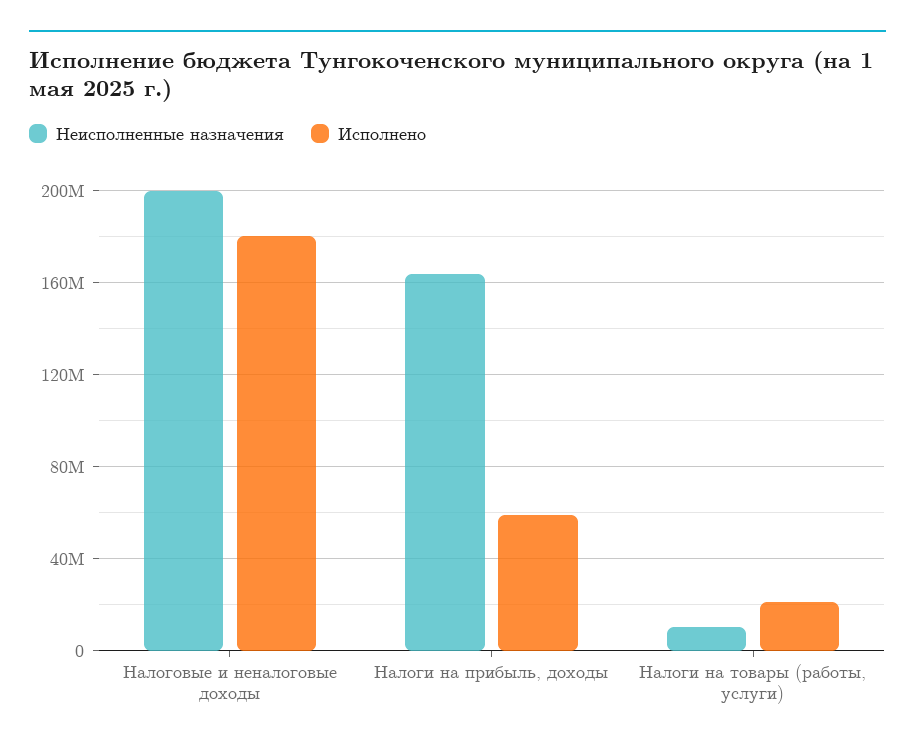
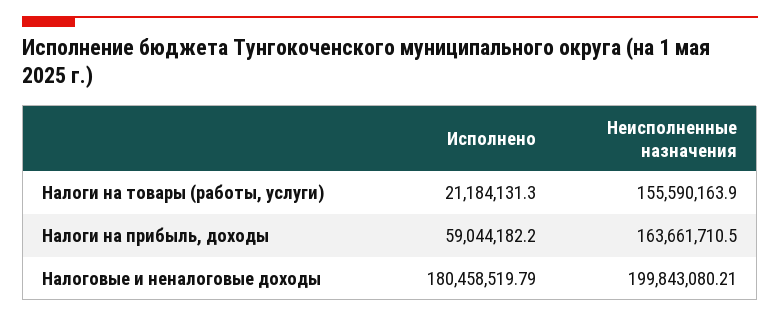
  {
    "Неисполненные назначения": {
      "Налоговые и неналоговые доходы": 199843080.21,
      "Налоги на прибыль, доходы": 163661710.5,
-     "Налоги на товары (работы, услуги)": 10000000
+     "Налоги на товары (работы, услуги)": 155590163.9
    },
    "Исполнено": {
      "Налоговые и неналоговые доходы": 180458519.79,
      "Налоги на прибыль, доходы": 59044182.2,
      "Налоги на товары (работы, услуги)": 21184131.3
    }
  }

